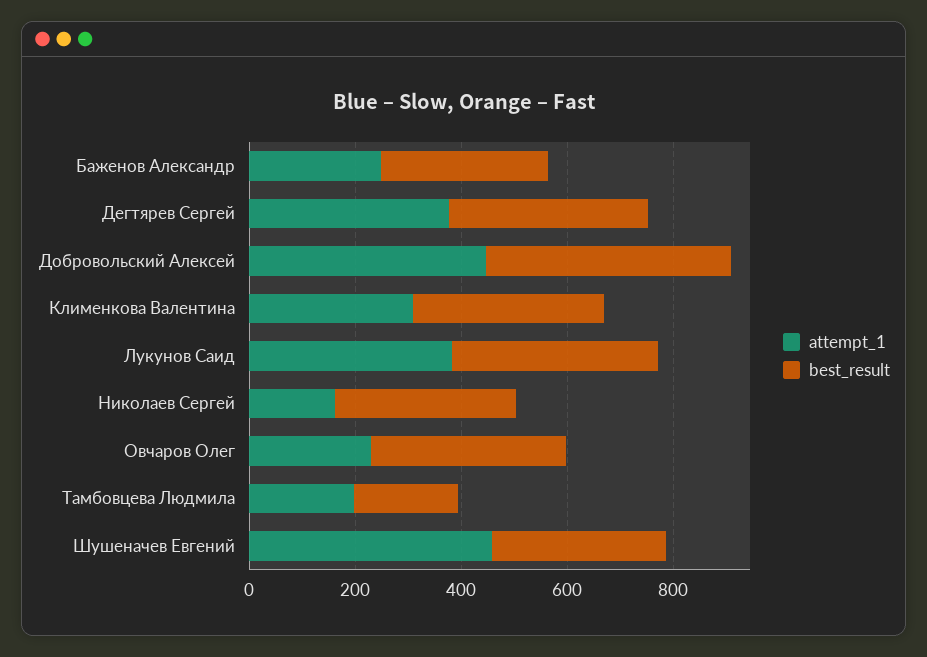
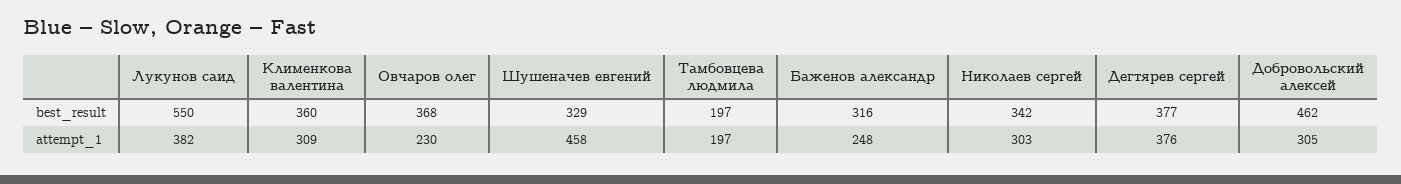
  {
    "attempt_1": {
      "Баженов Александр": 248,
      "Дегтярев Сергей": 376,
-     "Добровольский Алексей": 450,
+     "Добровольский Алексей": 305,
      "Клименкова Валентина": 309,
      "Лукунов Саид": 382,
-     "Николаев Сергей": 150,
+     "Николаев Сергей": 303,
      "Овчаров Олег": 230,
      "Тамбовцева Людмила": 197,
      "Шушеначев Евгений": 458
    },
    "best_result": {
      "Баженов Александр": 316,
      "Дегтярев Сергей": 377,
      "Добровольский Алексей": 462,
      "Клименкова Валентина": 360,
-     "Лукунов Саид": 400,
+     "Лукунов Саид": 550,
      "Николаев Сергей": 342,
      "Овчаров Олег": 368,
      "Тамбовцева Людмила": 197,
      "Шушеначев Евгений": 329
    }
  }

